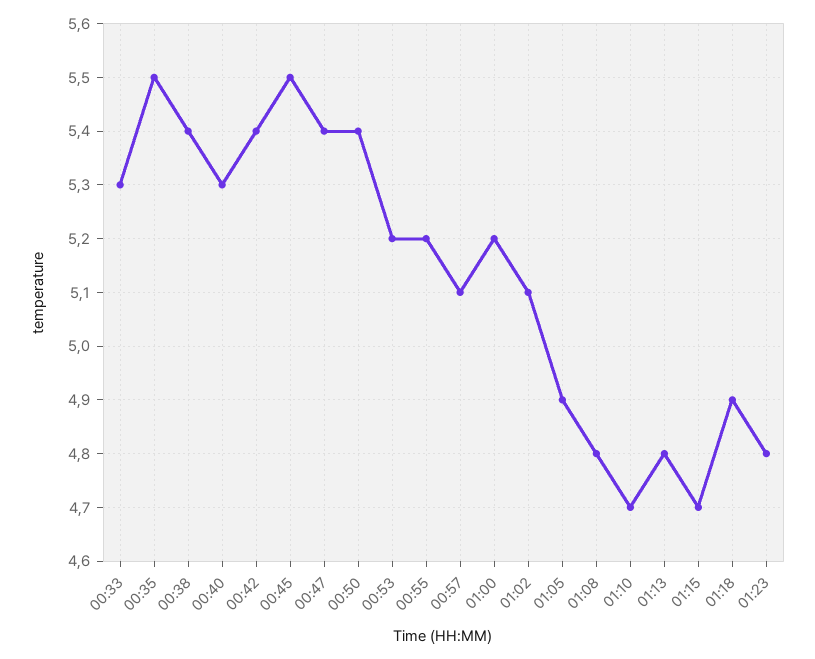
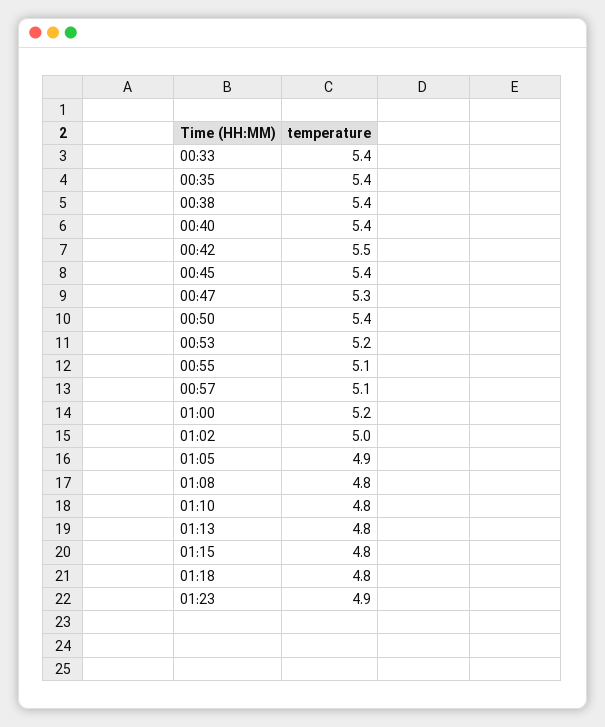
  {
-   "00:33": 5.3,
+   "00:33": 5.4,
-   "00:35": 5.5,
+   "00:35": 5.4,
    "00:38": 5.4,
-   "00:40": 5.3,
+   "00:40": 5.4,
-   "00:42": 5.4,
+   "00:42": 5.5,
-   "00:45": 5.5,
+   "00:45": 5.4,
-   "00:47": 5.4,
+   "00:47": 5.3,
    "00:50": 5.4,
    "00:53": 5.2,
-   "00:55": 5.2,
+   "00:55": 5.1,
    "00:57": 5.1,
    "01:00": 5.2,
-   "01:02": 5.1,
+   "01:02": 5,
    "01:05": 4.9,
    "01:08": 4.8,
-   "01:10": 4.7,
+   "01:10": 4.8,
    "01:13": 4.8,
-   "01:15": 4.7,
+   "01:15": 4.8,
-   "01:18": 4.9,
+   "01:18": 4.8,
-   "01:23": 4.8
+   "01:23": 4.9
  }

